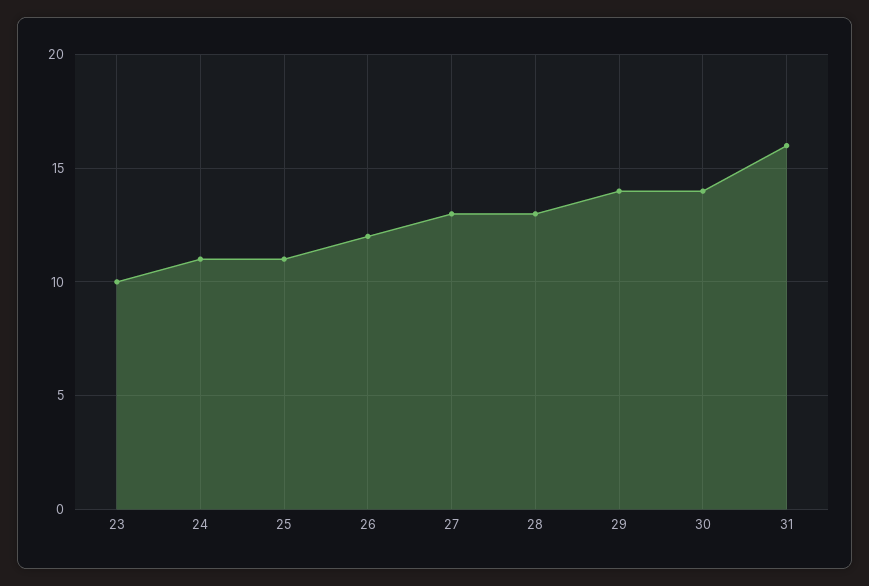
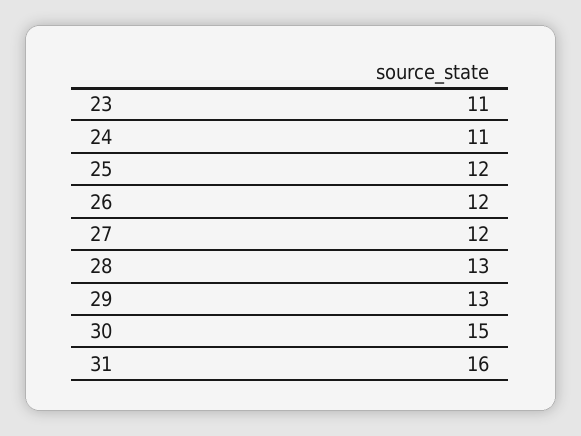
  {
-   "23": 10,
+   "23": 11,
    "24": 11,
-   "25": 11,
+   "25": 12,
    "26": 12,
-   "27": 13,
+   "27": 12,
    "28": 13,
-   "29": 14,
+   "29": 13,
-   "30": 14,
+   "30": 15,
    "31": 16
  }

